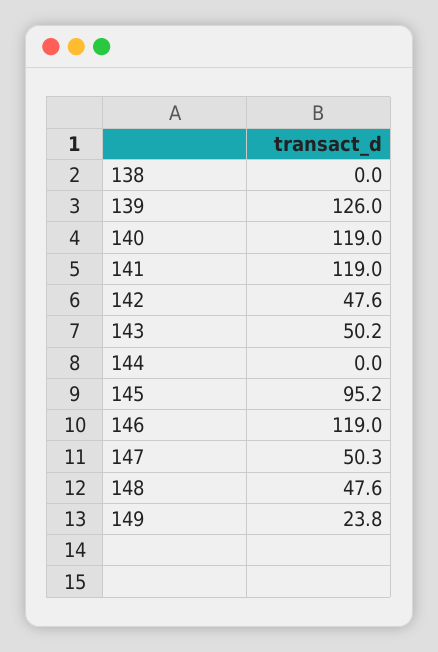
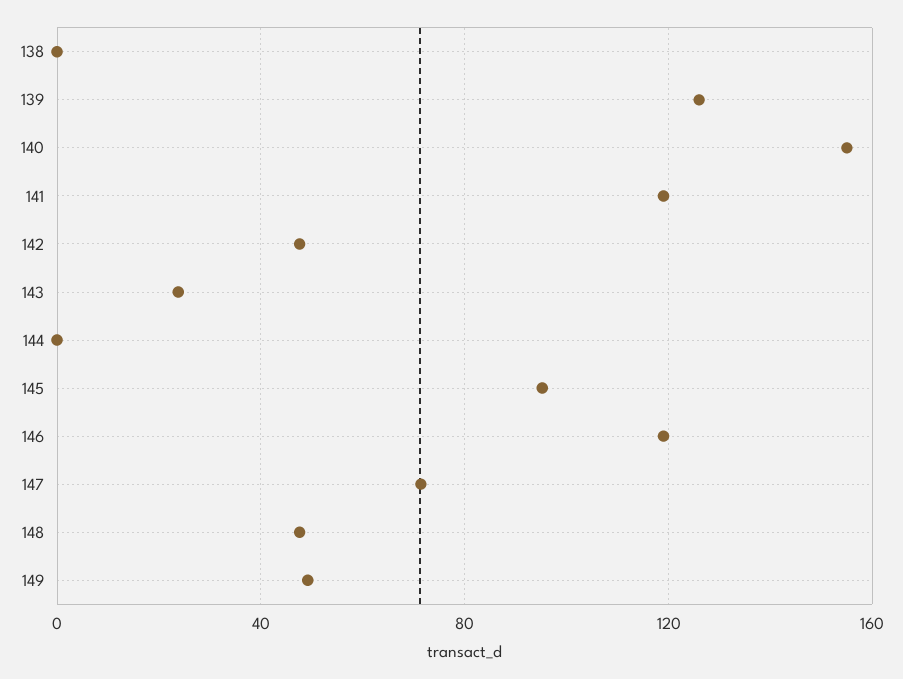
  {
    "138": 0,
    "139": 126,
-   "140": 119,
+   "140": 155,
    "141": 119,
    "142": 47.6,
-   "143": 50.2,
+   "143": 25,
    "144": 0,
    "145": 95.2,
    "146": 119,
-   "147": 50.3,
+   "147": 70,
    "148": 47.6,
-   "149": 23.8
+   "149": 50
  }

